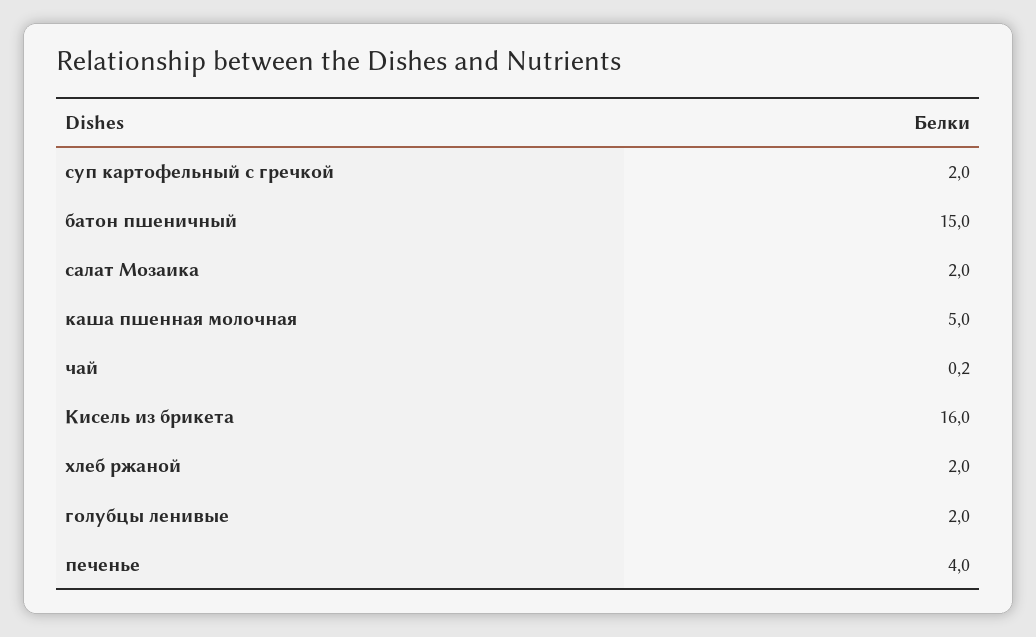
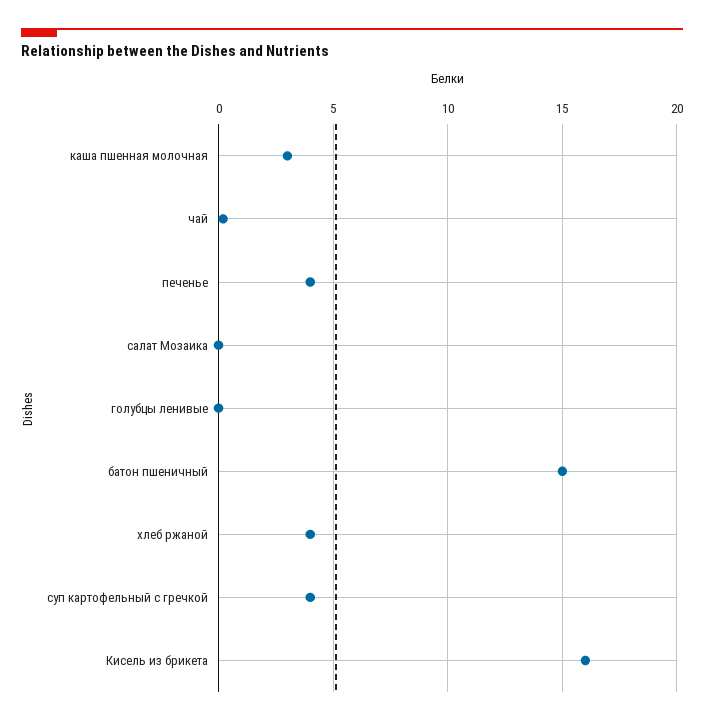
  {
-   "суп картофельный с гречкой": 2,
+   "суп картофельный с гречкой": 4,
    "батон пшеничный": 15,
-   "салат Мозаика": 2,
+   "салат Мозаика": 0,
-   "каша пшенная молочная": 5,
+   "каша пшенная молочная": 3,
    "чай": 0.2,
    "Кисель из брикета": 16,
-   "хлеб ржаной": 2,
+   "хлеб ржаной": 4,
-   "голубцы ленивые": 2,
+   "голубцы ленивые": 0,
    "печенье": 4
  }

